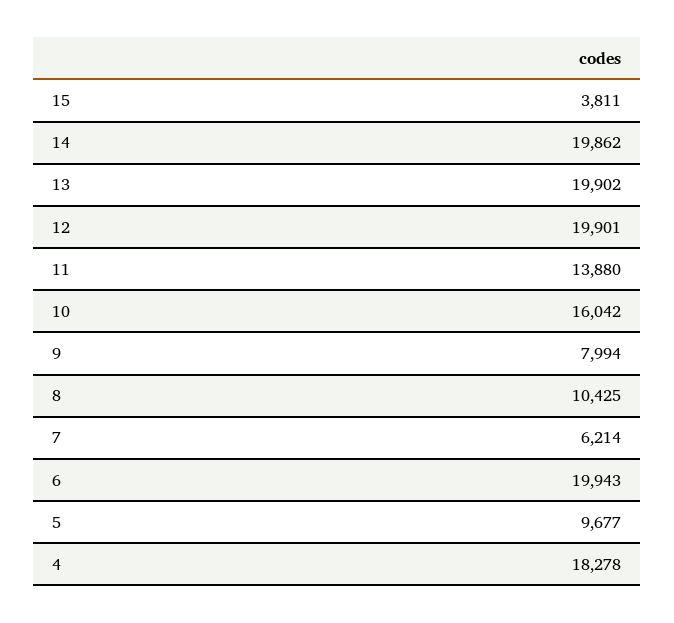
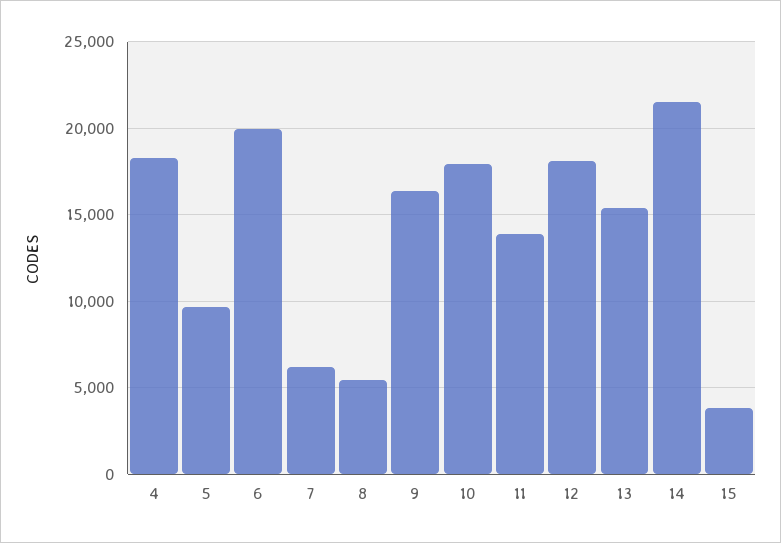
  {
    "15": 3811,
-   "14": 19862,
+   "14": 21500,
-   "13": 19902,
+   "13": 15500,
-   "12": 19901,
+   "12": 18000,
    "11": 13880,
-   "10": 16042,
+   "10": 18000,
-   "9": 7994,
+   "9": 16500,
-   "8": 10425,
+   "8": 5500,
    "7": 6214,
    "6": 19943,
    "5": 9677,
    "4": 18278
  }

